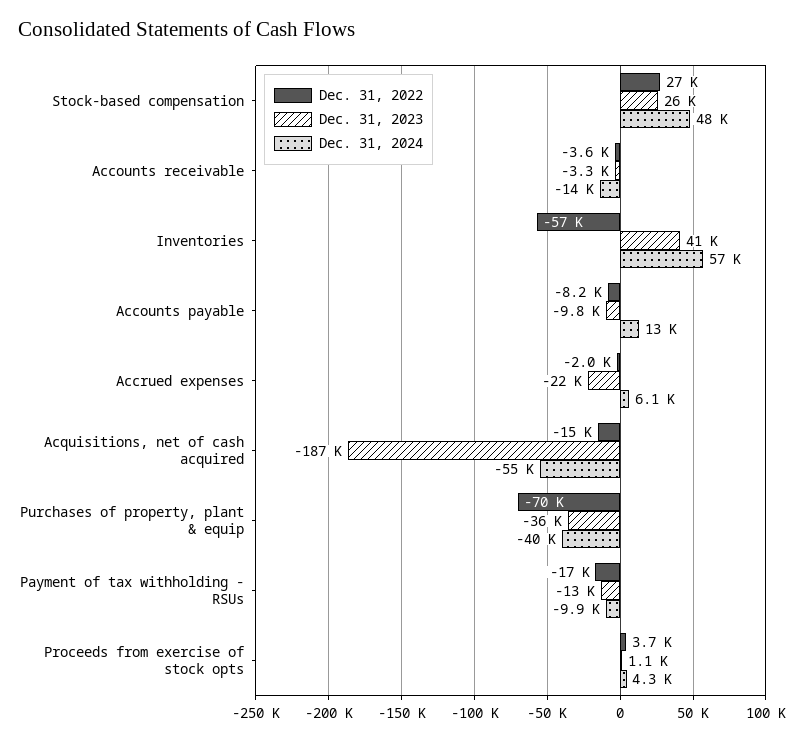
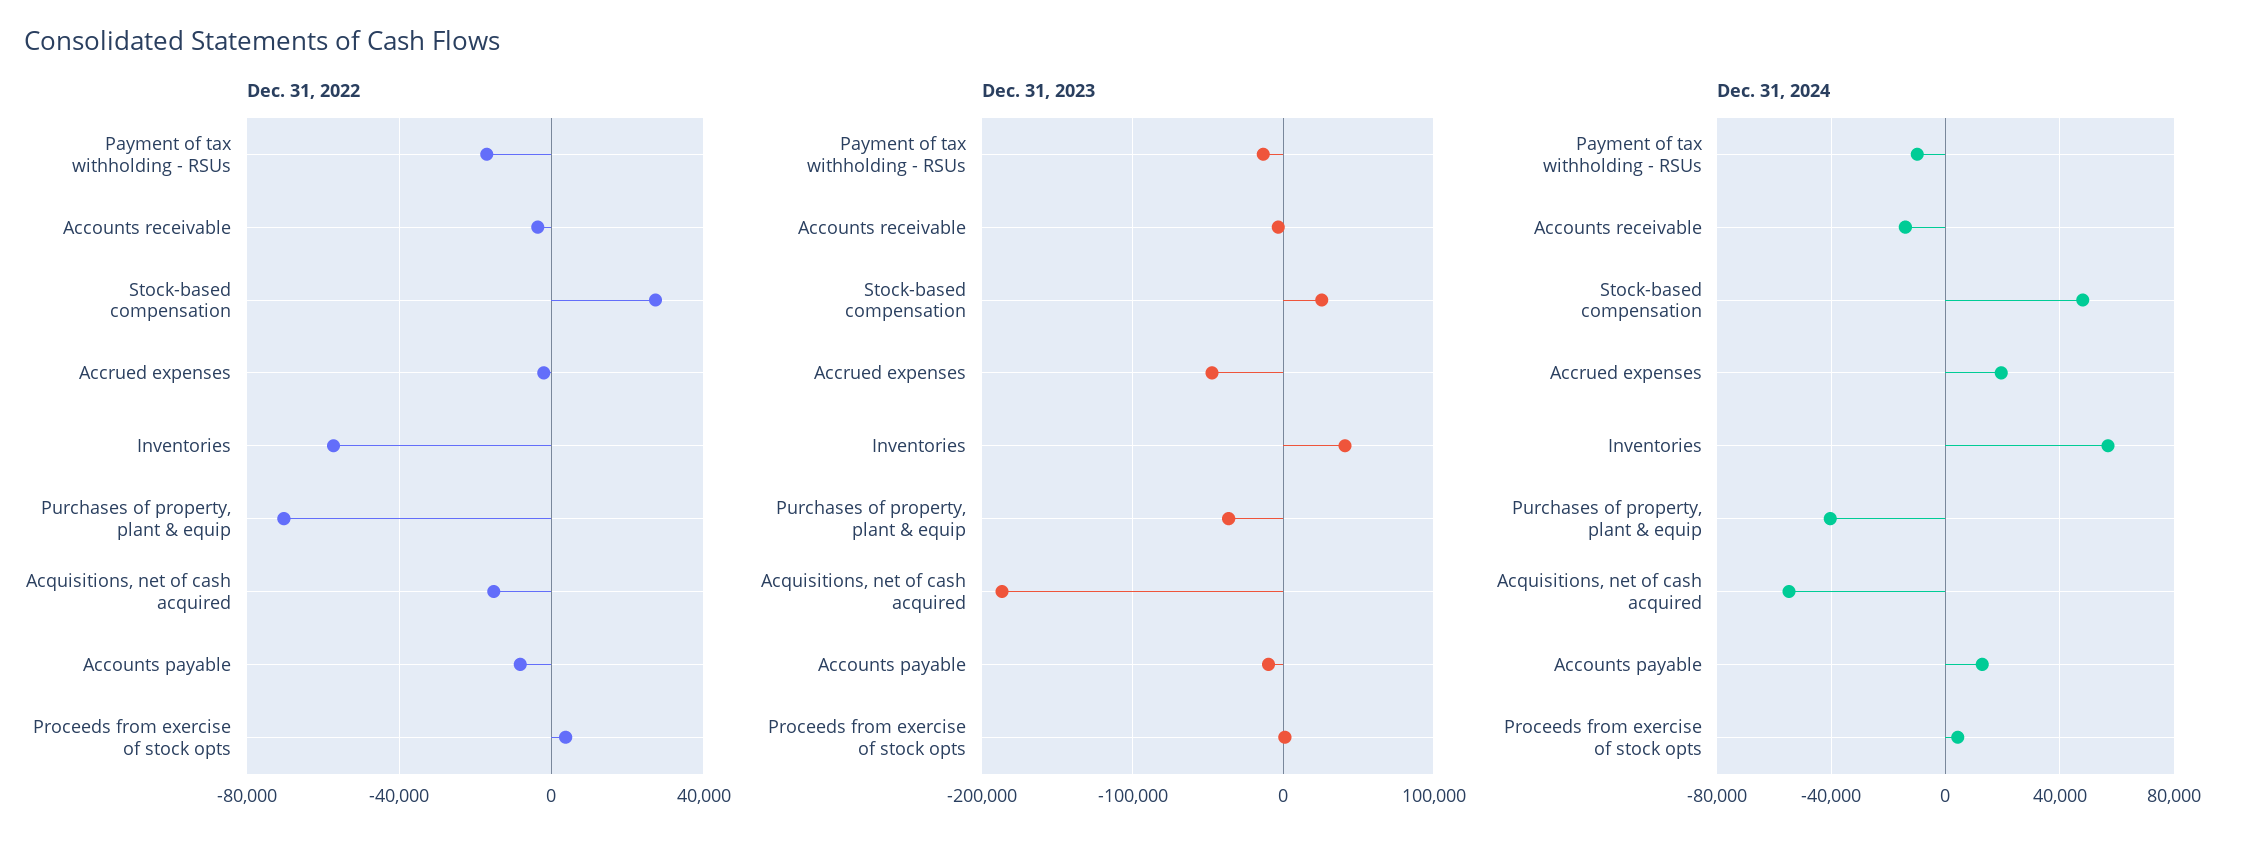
  {
    "Dec. 31, 2022": {
      "Stock-based compensation": 27000,
      "Accounts receivable": -3600,
      "Inventories": -57000,
      "Accounts payable": -8200,
      "Accrued expenses": -2000,
      "Acquisitions, net of cash acquired": -15000,
      "Purchases of property, plant & equip": -70000,
      "Payment of tax withholding - RSUs": -17000,
      "Proceeds from exercise of stock opts": 3700
    },
    "Dec. 31, 2023": {
      "Stock-based compensation": 26000,
      "Accounts receivable": -3300,
      "Inventories": 41000,
      "Accounts payable": -9800,
-     "Accrued expenses": -22000,
+     "Accrued expenses": -50000,
      "Acquisitions, net of cash acquired": -187000,
      "Purchases of property, plant & equip": -36000,
      "Payment of tax withholding - RSUs": -13000,
      "Proceeds from exercise of stock opts": 1100
    },
    "Dec. 31, 2024": {
      "Stock-based compensation": 48000,
      "Accounts receivable": -14000,
      "Inventories": 57000,
      "Accounts payable": 13000,
-     "Accrued expenses": 6100,
+     "Accrued expenses": 20000,
      "Acquisitions, net of cash acquired": -55000,
      "Purchases of property, plant & equip": -40000,
      "Payment of tax withholding - RSUs": -9900,
      "Proceeds from exercise of stock opts": 4300
    }
  }

